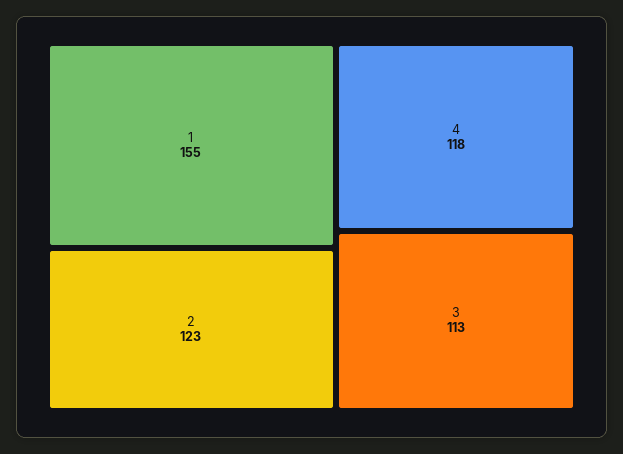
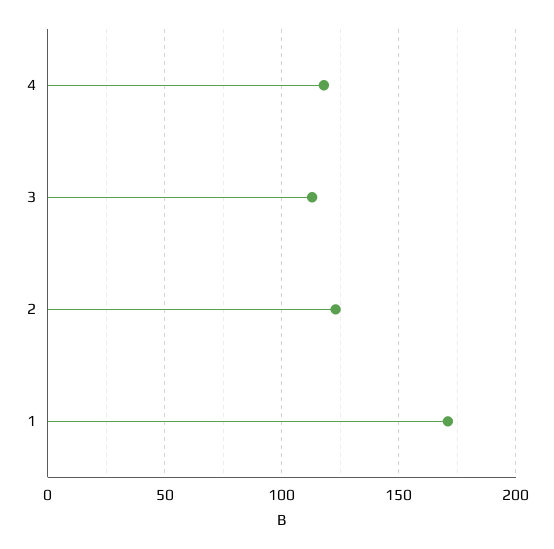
  {
-   "1": 155,
+   "1": 170,
    "2": 123,
    "4": 118,
    "3": 113
  }

